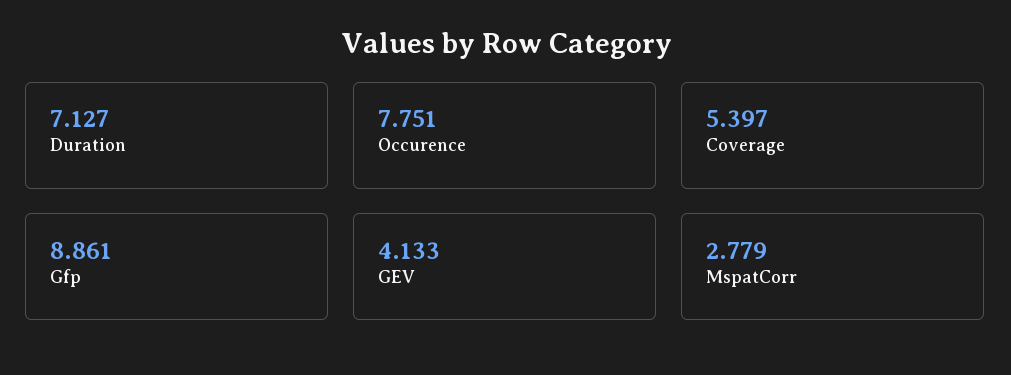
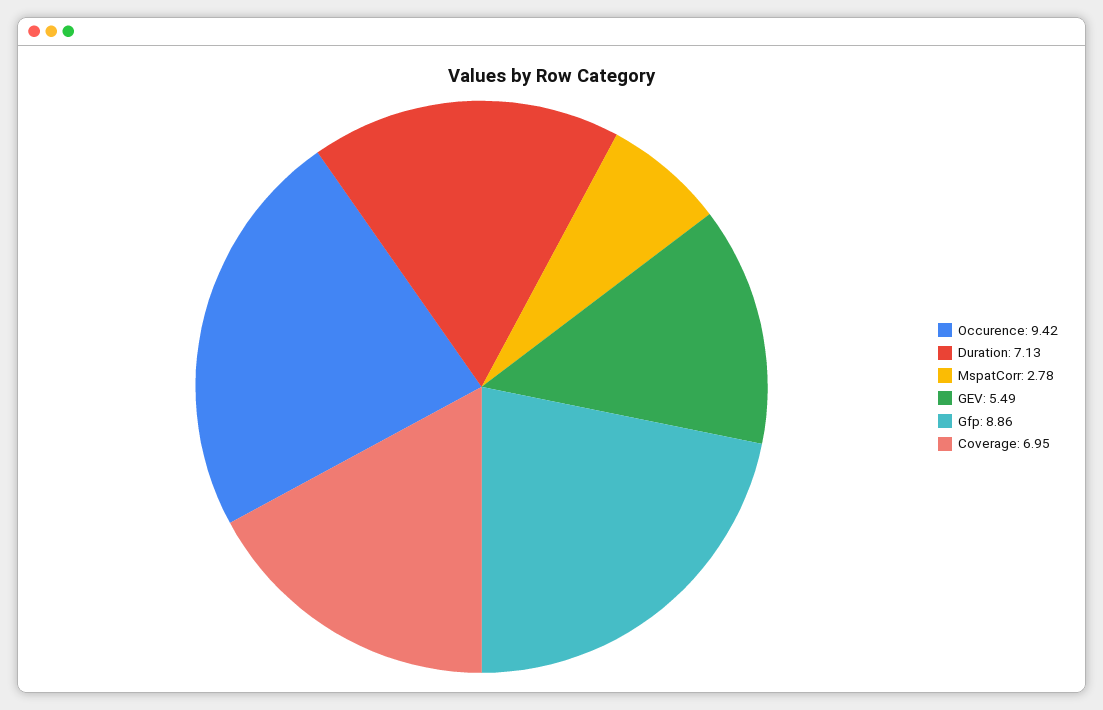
  {
    "Duration": 7.127,
-   "Occurence": 7.751,
+   "Occurence": 9.42,
-   "Coverage": 5.397,
+   "Coverage": 6.95,
    "Gfp": 8.861,
-   "GEV": 4.133,
+   "GEV": 5.49,
    "MspatCorr": 2.779
  }

